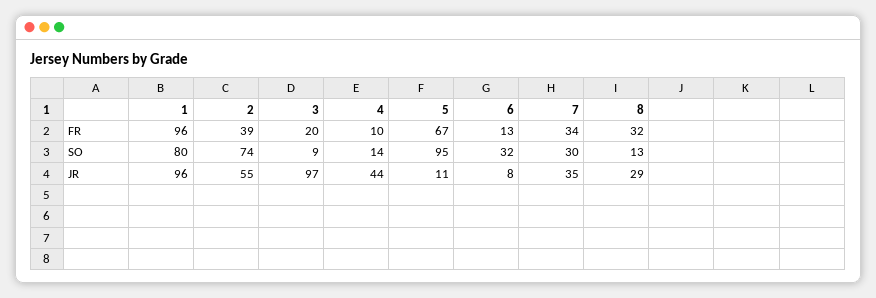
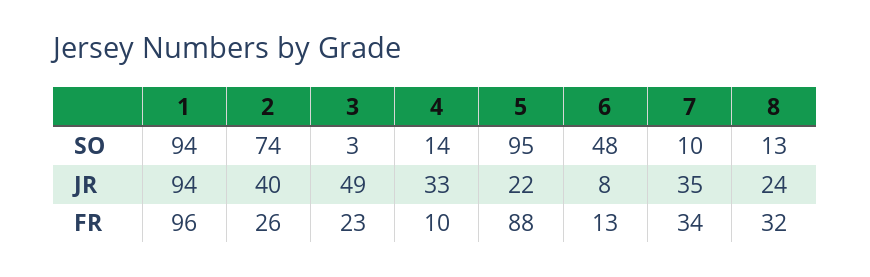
  {
    "1": {
      "FR": 96,
-     "SO": 80,
+     "SO": 94,
-     "JR": 96
+     "JR": 94
    },
    "2": {
-     "FR": 39,
+     "FR": 26,
      "SO": 74,
-     "JR": 55
+     "JR": 40
    },
    "3": {
-     "FR": 20,
+     "FR": 23,
-     "SO": 9,
+     "SO": 3,
-     "JR": 97
+     "JR": 49
    },
    "4": {
      "FR": 10,
      "SO": 14,
-     "JR": 44
+     "JR": 33
    },
    "5": {
-     "FR": 67,
+     "FR": 88,
      "SO": 95,
-     "JR": 11
+     "JR": 22
    },
    "6": {
      "FR": 13,
-     "SO": 32,
+     "SO": 48,
      "JR": 8
    },
    "7": {
      "FR": 34,
-     "SO": 30,
+     "SO": 10,
      "JR": 35
    },
    "8": {
      "FR": 32,
      "SO": 13,
-     "JR": 29
+     "JR": 24
    }
  }

